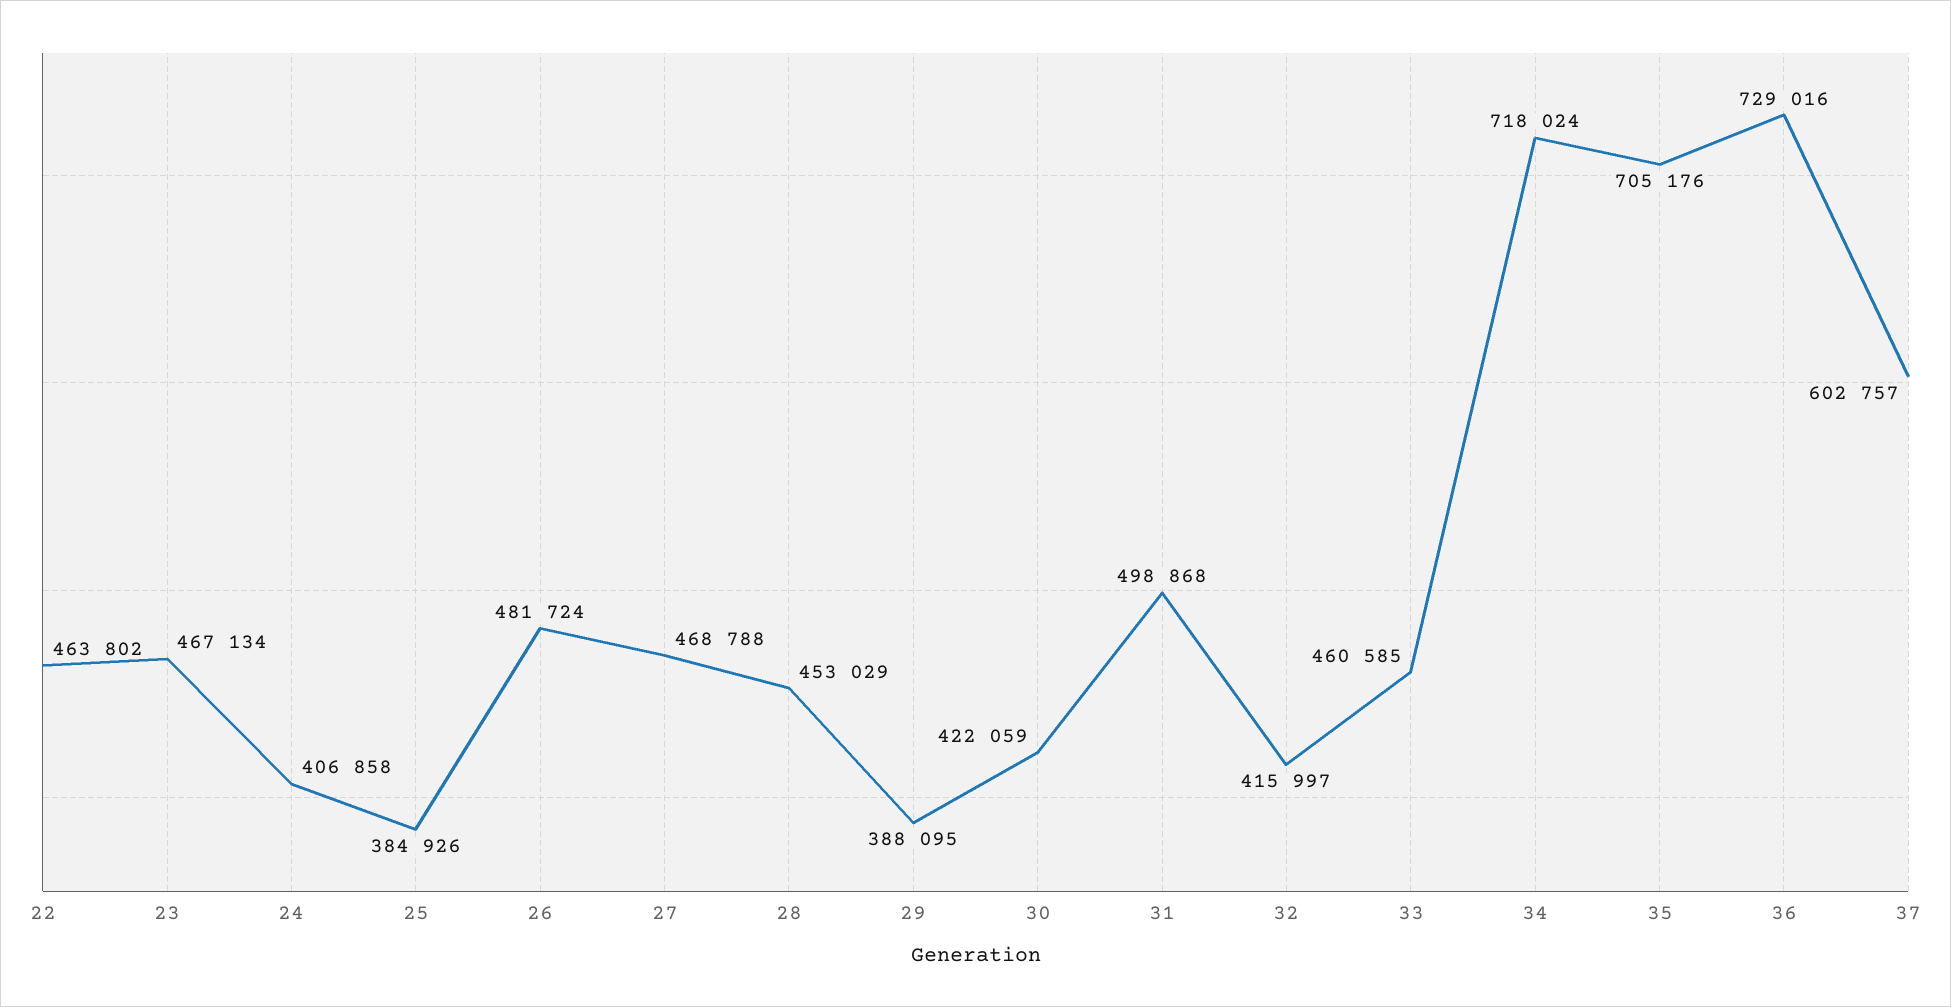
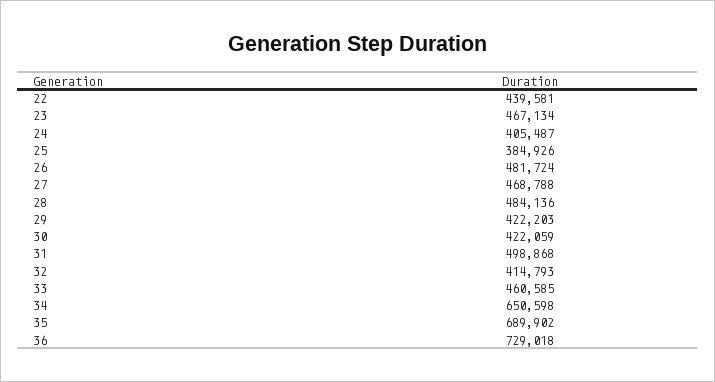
  {
-   "22": 463802,
+   "22": 439581,
    "23": 467134,
-   "24": 406858,
+   "24": 405487,
    "25": 384926,
    "26": 481724,
    "27": 468788,
-   "28": 453029,
+   "28": 484136,
-   "29": 388095,
+   "29": 422203,
    "30": 422059,
    "31": 498868,
-   "32": 415997,
+   "32": 414793,
    "33": 460585,
-   "34": 718024,
+   "34": 650598,
-   "35": 705176,
+   "35": 689902,
-   "36": 729016,
+   "36": 729018
-   "37": 602757
  }

